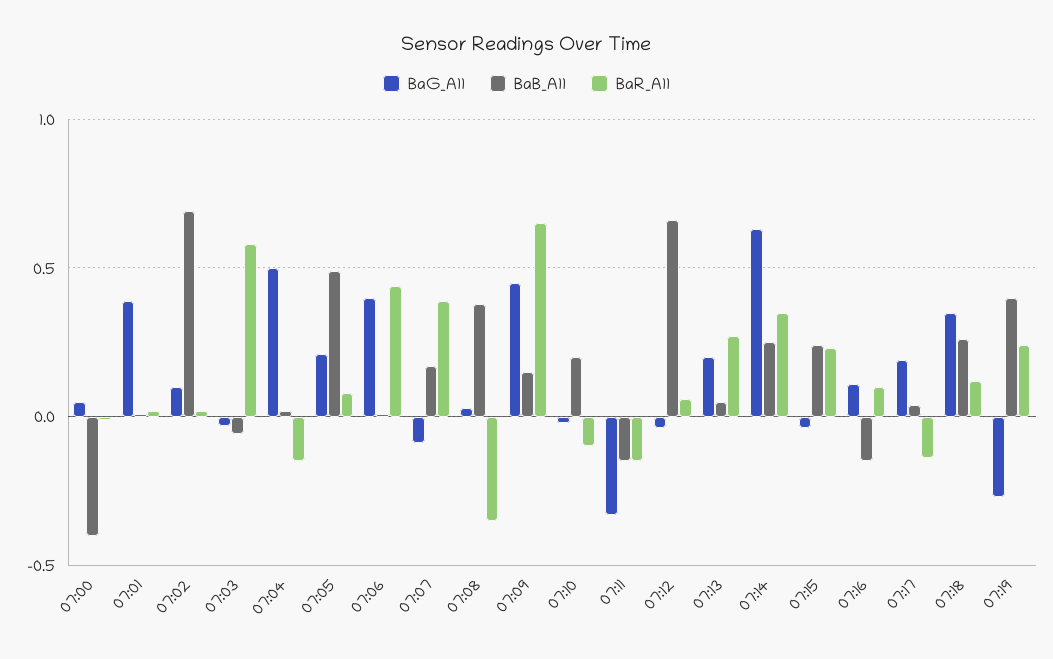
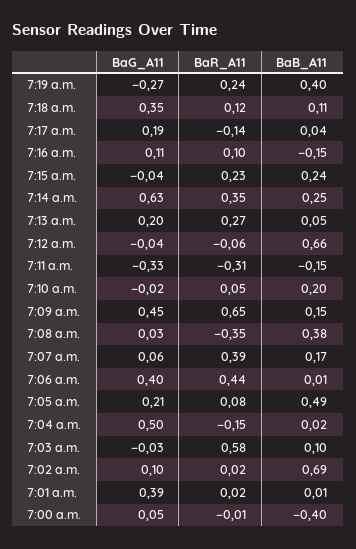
  {
    "BaG_A11": {
      "07:00": 0.05,
      "07:01": 0.39,
      "07:02": 0.1,
      "07:03": -0.03,
      "07:04": 0.5,
      "07:05": 0.21,
      "07:06": 0.4,
-     "07:07": -0.1,
+     "07:07": 0.06,
      "07:08": 0.03,
      "07:09": 0.45,
      "07:10": -0.02,
      "07:11": -0.33,
      "07:12": -0.04,
      "07:13": 0.2,
      "07:14": 0.63,
      "07:15": -0.04,
      "07:16": 0.11,
      "07:17": 0.19,
      "07:18": 0.35,
      "07:19": -0.27
    },
    "BaB_A11": {
      "07:00": -0.4,
      "07:01": 0.01,
      "07:02": 0.69,
-     "07:03": -0.05,
+     "07:03": 0.1,
      "07:04": 0.02,
      "07:05": 0.49,
      "07:06": 0.01,
      "07:07": 0.17,
      "07:08": 0.38,
      "07:09": 0.15,
      "07:10": 0.2,
      "07:11": -0.15,
      "07:12": 0.66,
      "07:13": 0.05,
      "07:14": 0.25,
      "07:15": 0.24,
      "07:16": -0.15,
      "07:17": 0.04,
-     "07:18": 0.25,
+     "07:18": 0.11,
      "07:19": 0.4
    },
    "BaR_A11": {
      "07:00": -0.01,
      "07:01": 0.02,
      "07:02": 0.02,
      "07:03": 0.58,
      "07:04": -0.15,
      "07:05": 0.08,
      "07:06": 0.44,
      "07:07": 0.39,
      "07:08": -0.35,
      "07:09": 0.65,
-     "07:10": -0.1,
+     "07:10": 0.05,
-     "07:11": -0.15,
+     "07:11": -0.31,
-     "07:12": 0.05,
+     "07:12": -0.06,
      "07:13": 0.27,
      "07:14": 0.35,
      "07:15": 0.23,
      "07:16": 0.1,
      "07:17": -0.14,
      "07:18": 0.12,
      "07:19": 0.24
    }
  }

